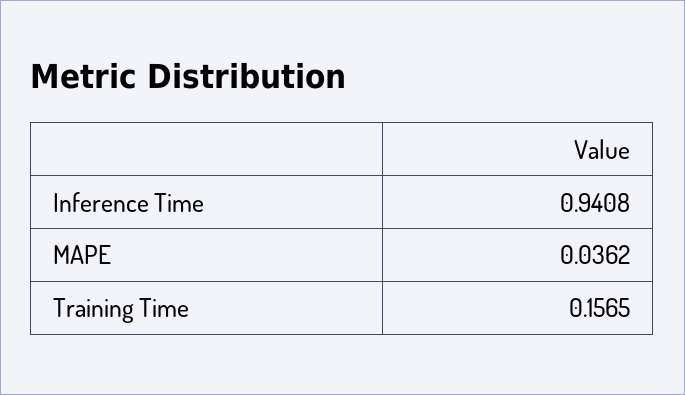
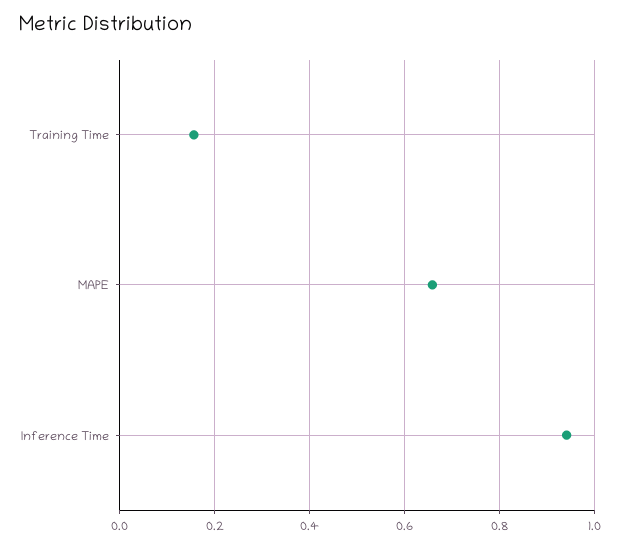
  {
    "Inference Time": 0.9408,
-   "MAPE": 0.0362,
+   "MAPE": 0.66,
    "Training Time": 0.1565
  }

